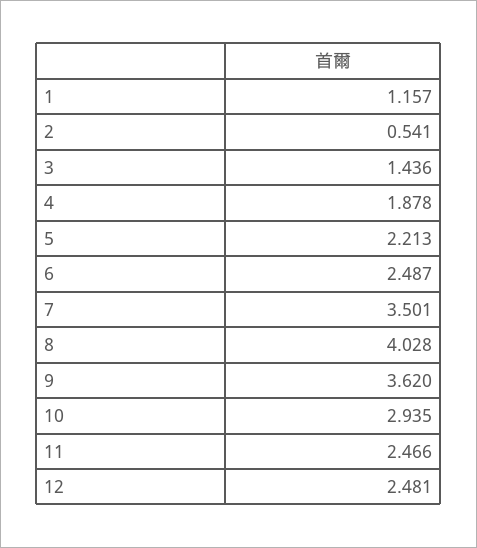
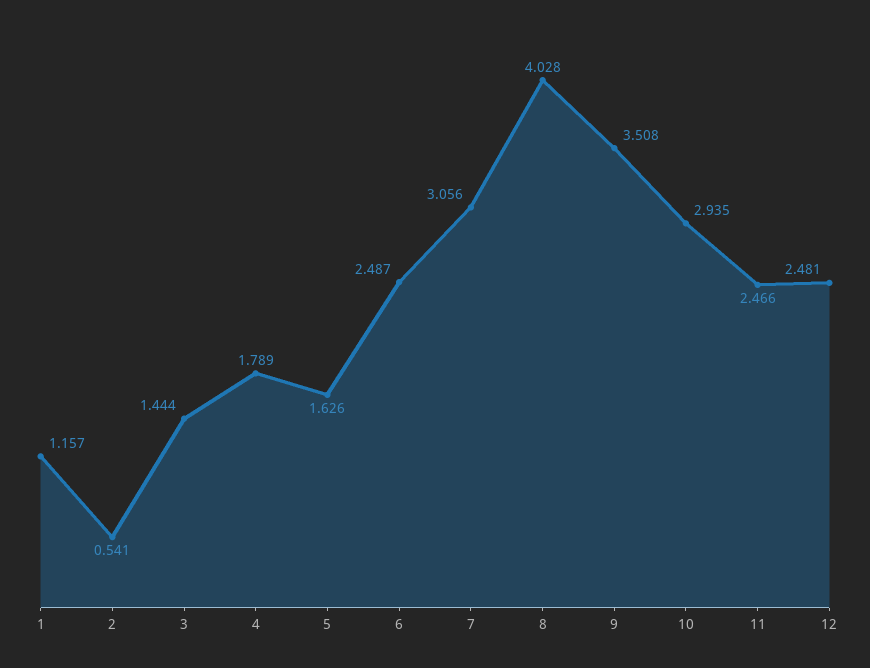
  {
    "1": 1.157,
    "2": 0.541,
-   "3": 1.436,
+   "3": 1.444,
-   "4": 1.878,
+   "4": 1.789,
-   "5": 2.213,
+   "5": 1.626,
    "6": 2.487,
-   "7": 3.501,
+   "7": 3.056,
    "8": 4.028,
-   "9": 3.62,
+   "9": 3.508,
    "10": 2.935,
    "11": 2.466,
    "12": 2.481
  }

